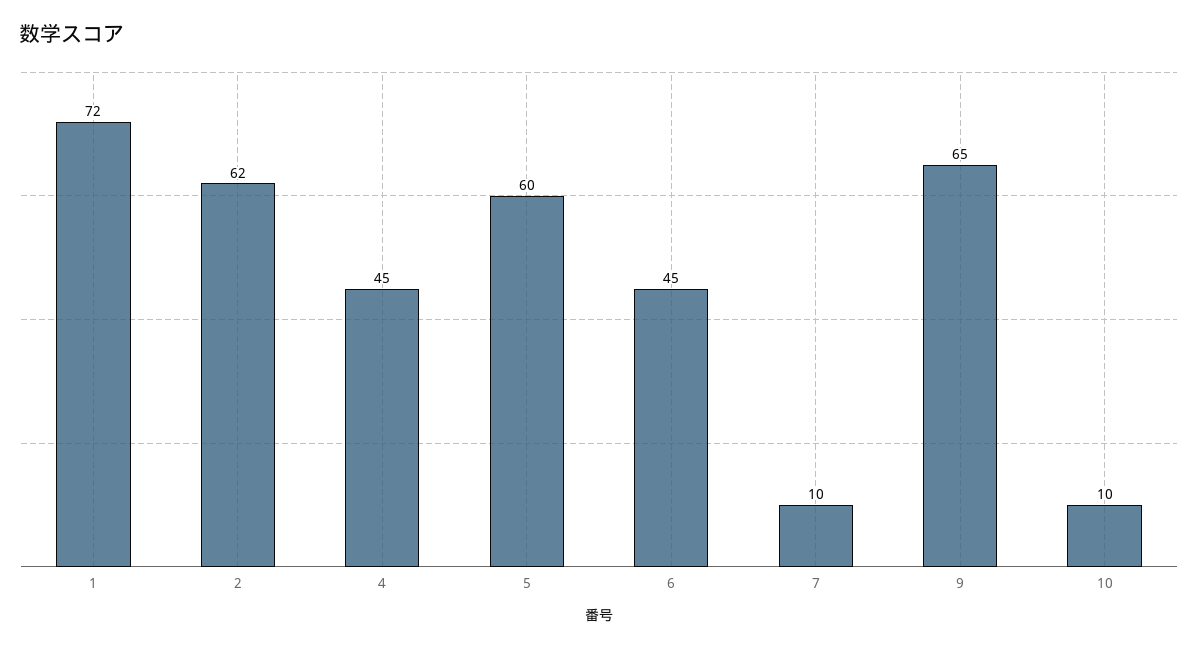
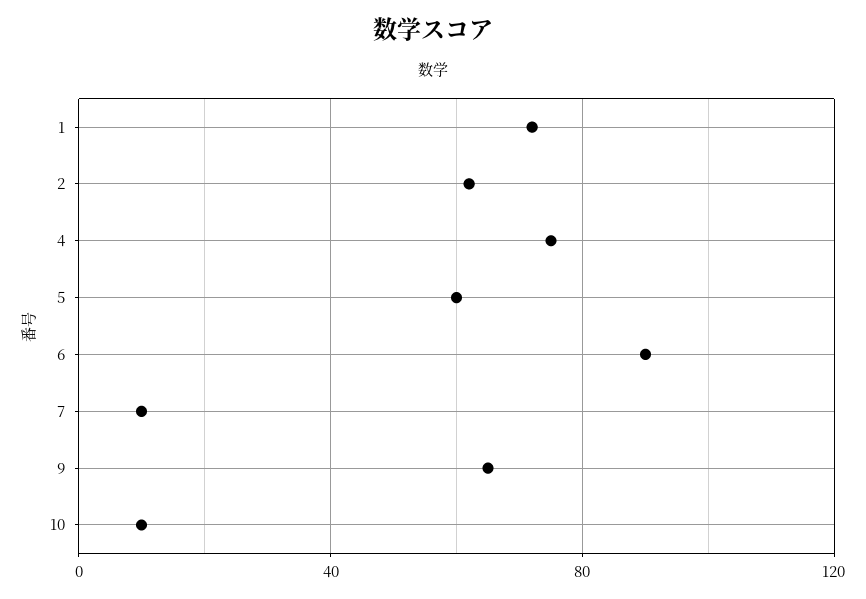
  {
    "1": 72,
    "2": 62,
-   "4": 45,
+   "4": 75,
    "5": 60,
-   "6": 45,
+   "6": 90,
    "7": 10,
    "9": 65,
    "10": 10
  }

